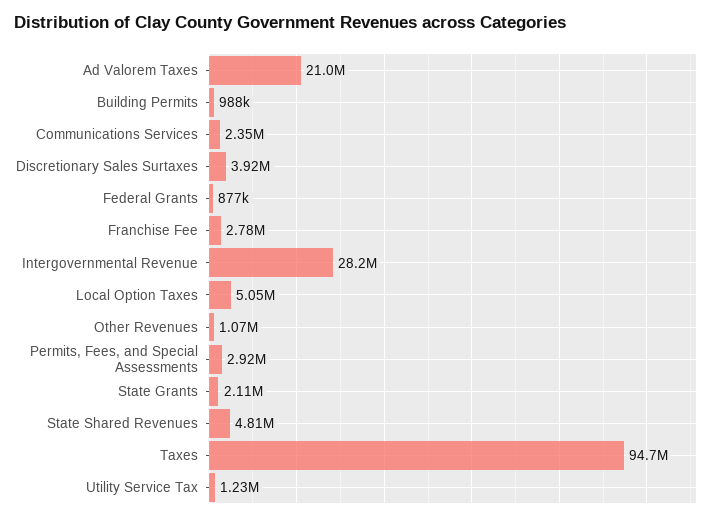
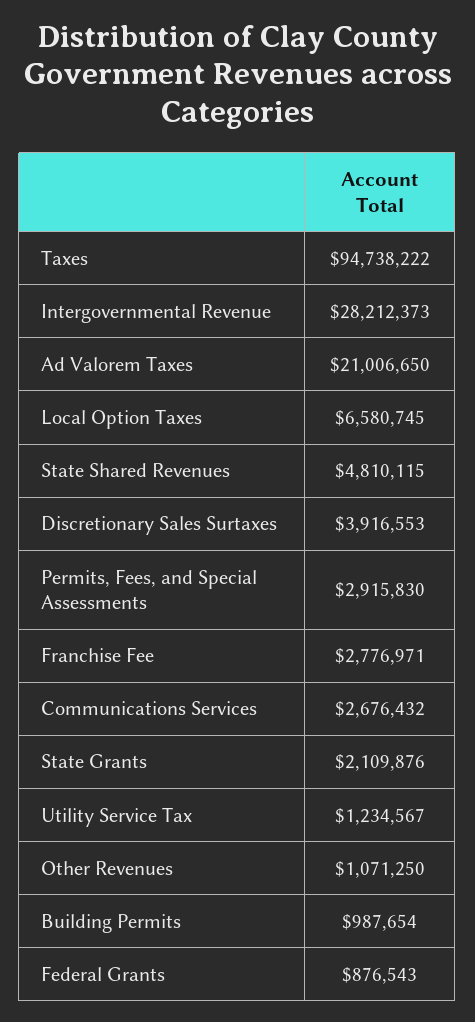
  {
    "Ad Valorem Taxes": 21006650,
    "Building Permits": 987654,
-   "Communications Services": 2350000,
+   "Communications Services": 2676432,
    "Discretionary Sales Surtaxes": 3916553,
    "Federal Grants": 876543,
    "Franchise Fee": 2776971,
    "Intergovernmental Revenue": 28212373,
-   "Local Option Taxes": 5050000,
+   "Local Option Taxes": 6580745,
    "Other Revenues": 1071250,
    "Permits, Fees, and Special Assessments": 2915830,
    "State Grants": 2109876,
    "State Shared Revenues": 4810115,
    "Taxes": 94738222,
    "Utility Service Tax": 1234567
  }

